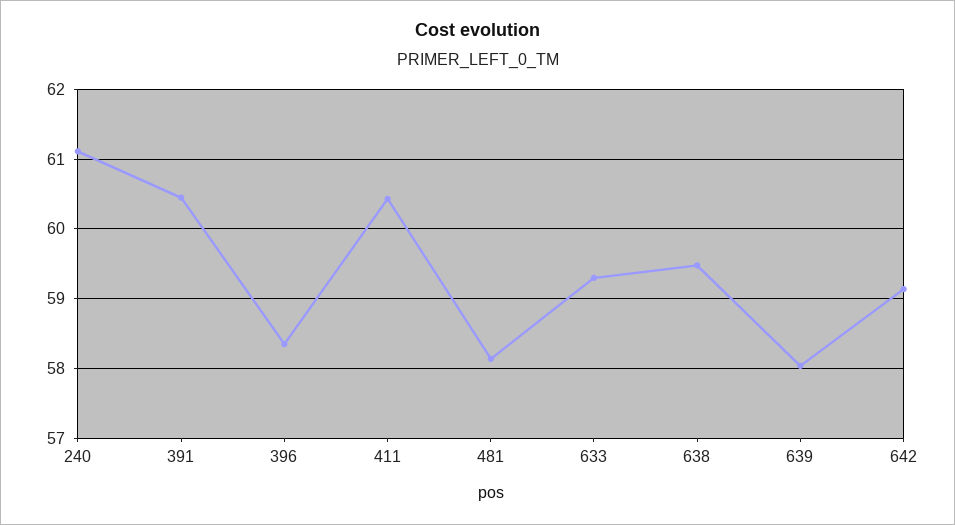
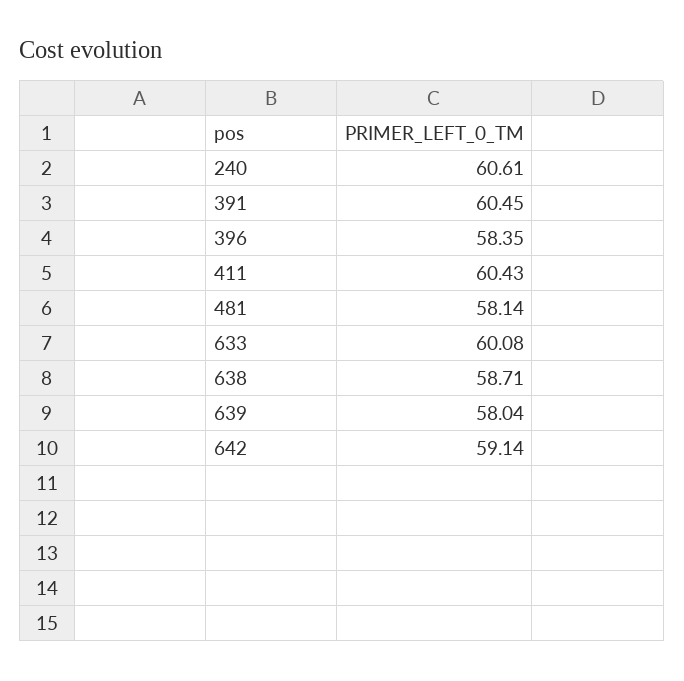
  {
-   "240": 61.1,
+   "240": 60.61,
    "391": 60.45,
    "396": 58.35,
    "411": 60.43,
    "481": 58.14,
-   "633": 59.3,
+   "633": 60.08,
-   "638": 59.5,
+   "638": 58.71,
    "639": 58.04,
    "642": 59.14
  }

